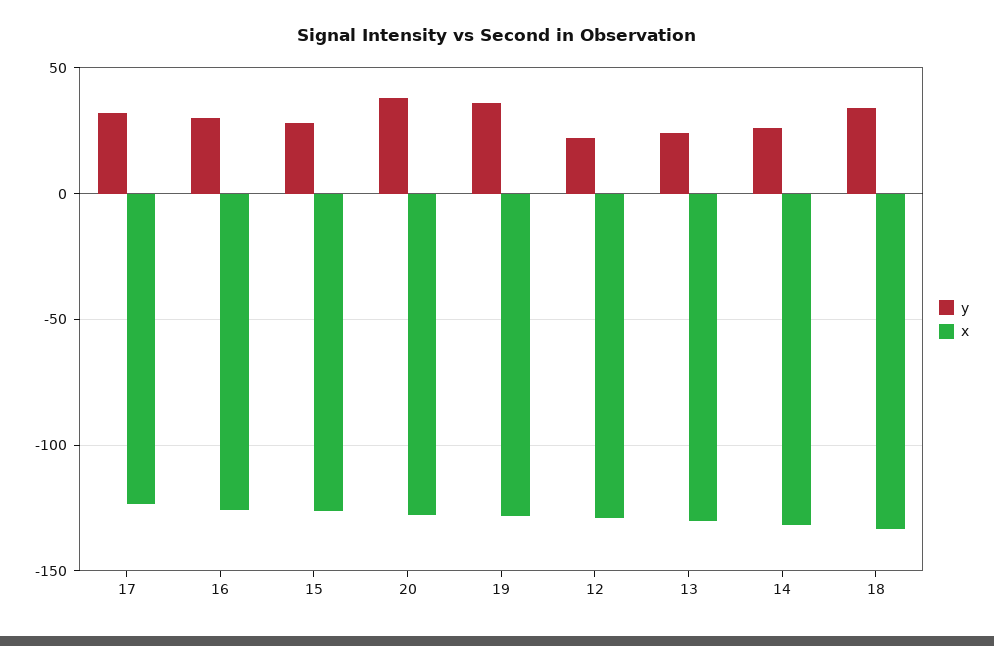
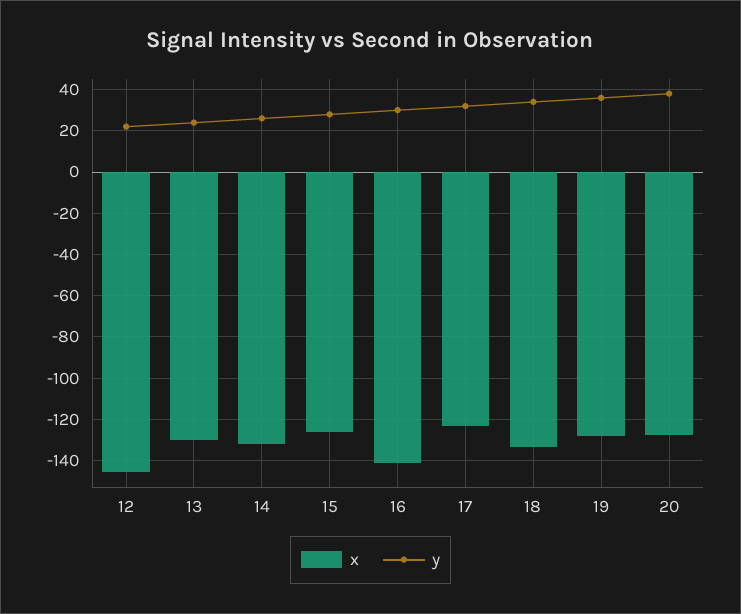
  {
    "y": {
      "17": 30,
      "16": 30,
      "15": 30,
      "20": 40,
      "19": 35,
      "12": 20,
      "13": 25,
      "14": 25,
      "18": 35
    },
    "x": {
      "17": -125,
-     "16": -125,
+     "16": -140,
      "15": -125,
      "20": -130,
      "19": -130,
-     "12": -130,
+     "12": -145,
      "13": -130,
      "14": -130,
      "18": -135
    }
  }

